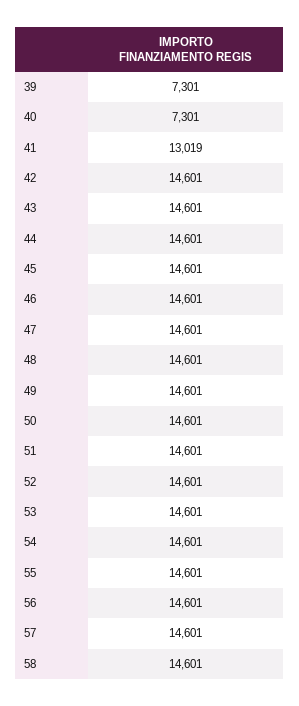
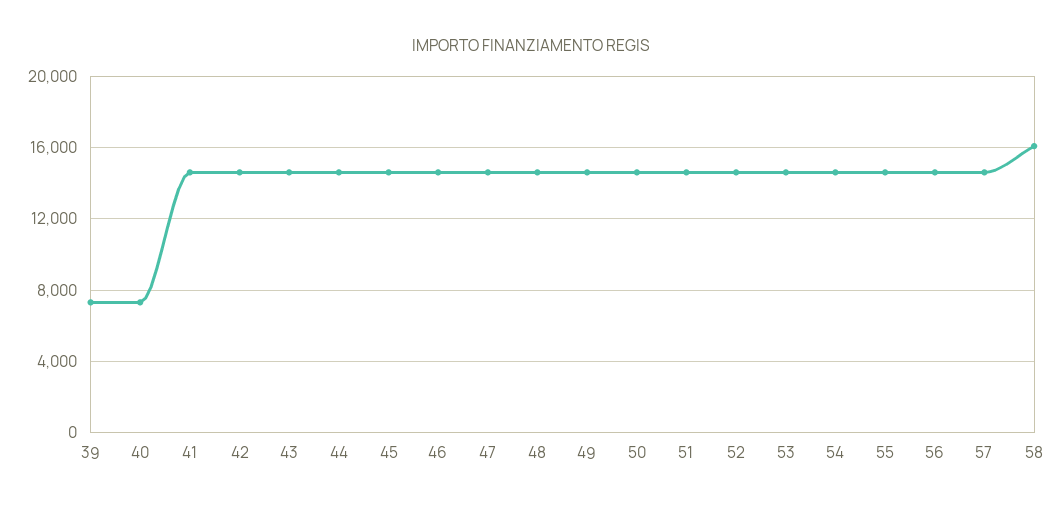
  {
    "39": 7301,
    "40": 7301,
-   "41": 13019,
+   "41": 14500,
    "42": 14601,
    "43": 14601,
    "44": 14601,
    "45": 14601,
    "46": 14601,
    "47": 14601,
    "48": 14601,
    "49": 14601,
    "50": 14601,
    "51": 14601,
    "52": 14601,
    "53": 14601,
    "54": 14601,
    "55": 14601,
    "56": 14601,
    "57": 14601,
-   "58": 14601
+   "58": 16000
  }

